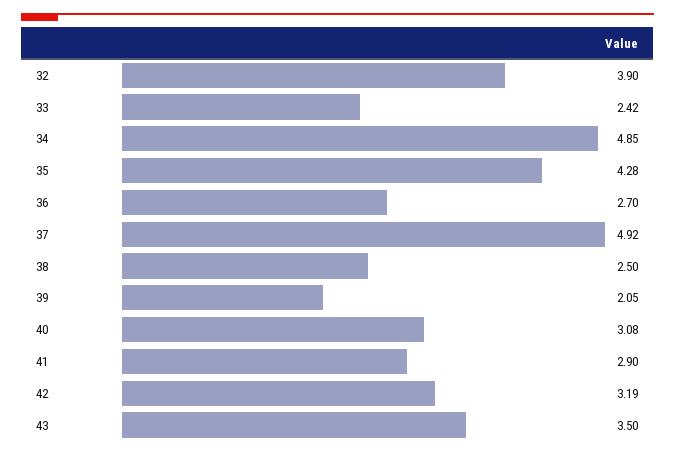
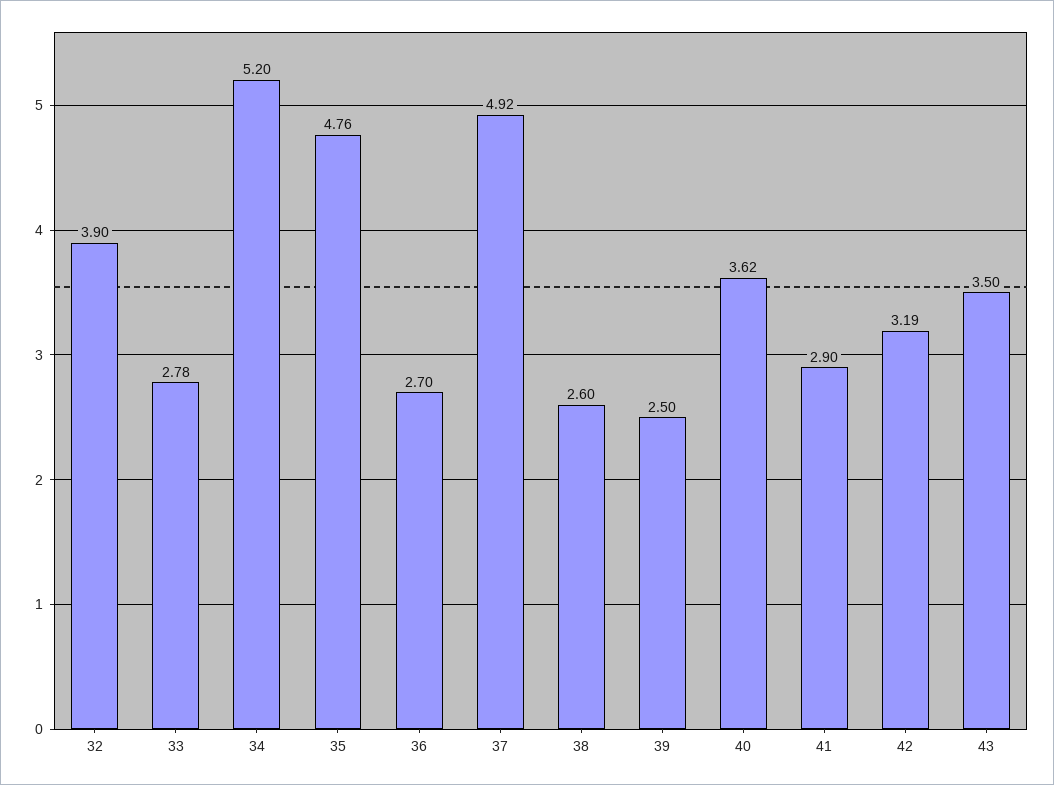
  {
    "32": 3.9,
-   "33": 2.42,
+   "33": 2.78,
-   "34": 4.85,
+   "34": 5.2,
-   "35": 4.28,
+   "35": 4.76,
    "36": 2.7,
    "37": 4.92,
-   "38": 2.5,
+   "38": 2.6,
-   "39": 2.05,
+   "39": 2.5,
-   "40": 3.08,
+   "40": 3.62,
    "41": 2.9,
    "42": 3.19,
    "43": 3.5
  }

